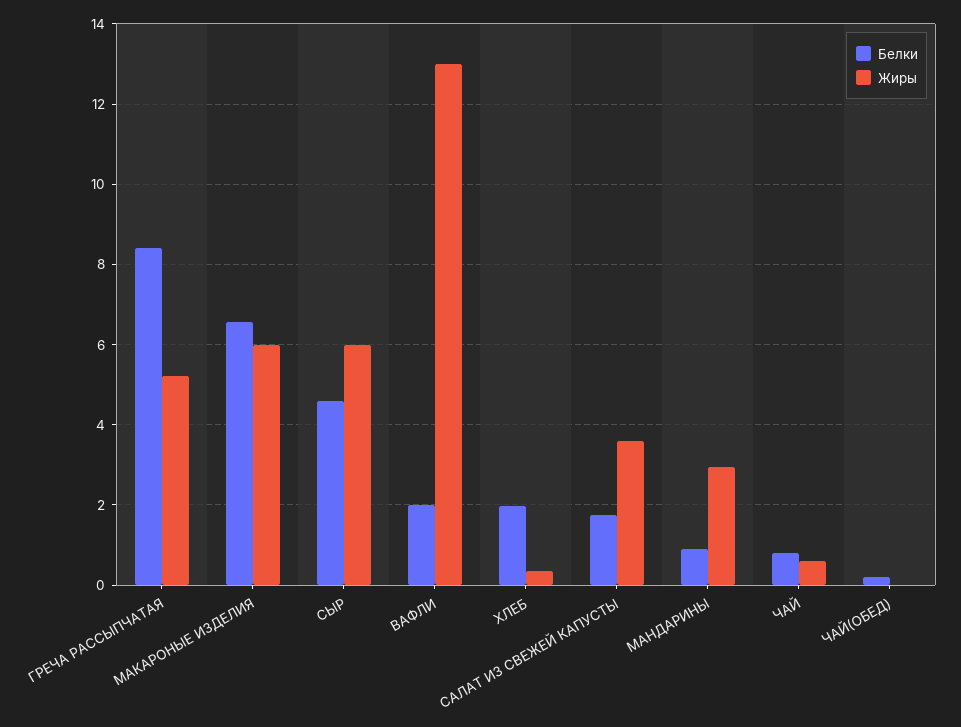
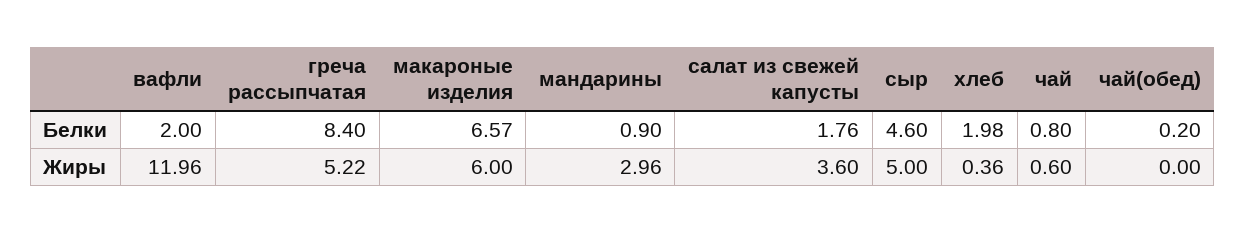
  {
    "Белки": {
      "ГРЕЧА РАССЫПЧАТАЯ": 8.4,
      "МАКАРОНЫЕ ИЗДЕЛИЯ": 6.57,
      "СЫР": 4.6,
      "ВАФЛИ": 2,
      "ХЛЕБ": 1.98,
      "САЛАТ ИЗ СВЕЖЕЙ КАПУСТЫ": 1.76,
      "МАНДАРИНЫ": 0.9,
      "ЧАЙ": 0.8,
      "ЧАЙ(ОБЕД)": 0.2
    },
    "Жиры": {
      "ГРЕЧА РАССЫПЧАТАЯ": 5.22,
      "МАКАРОНЫЕ ИЗДЕЛИЯ": 6,
-     "СЫР": 6,
+     "СЫР": 5,
-     "ВАФЛИ": 13,
+     "ВАФЛИ": 11.96,
      "ХЛЕБ": 0.36,
      "САЛАТ ИЗ СВЕЖЕЙ КАПУСТЫ": 3.6,
      "МАНДАРИНЫ": 2.96,
      "ЧАЙ": 0.6,
      "ЧАЙ(ОБЕД)": 0
    }
  }

